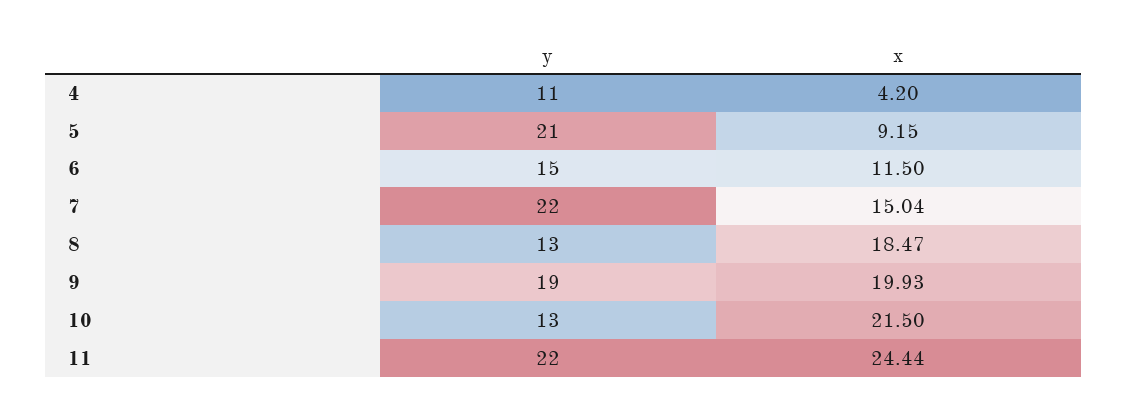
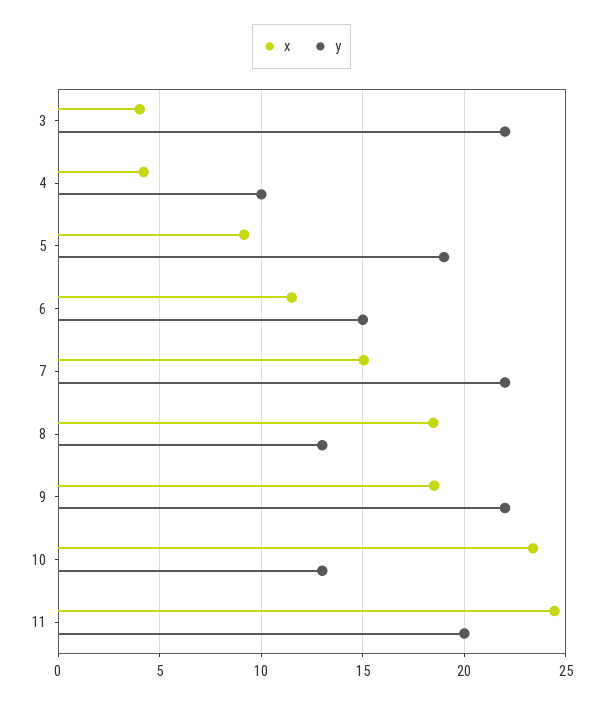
  {
    "y": {
-     "4": 11,
+     "4": 10,
-     "5": 21,
+     "5": 19,
      "6": 15,
      "7": 22,
      "8": 13,
-     "9": 19,
+     "9": 22,
      "10": 13,
-     "11": 22
+     "11": 20,
+     "3": 22
    },
    "x": {
      "4": 4.2,
      "5": 9.15,
      "6": 11.5,
      "7": 15.04,
      "8": 18.47,
-     "9": 19.93,
+     "9": 18.5,
-     "10": 21.5,
+     "10": 23.5,
-     "11": 24.44
+     "11": 24.44,
+     "3": 4
    }
  }

